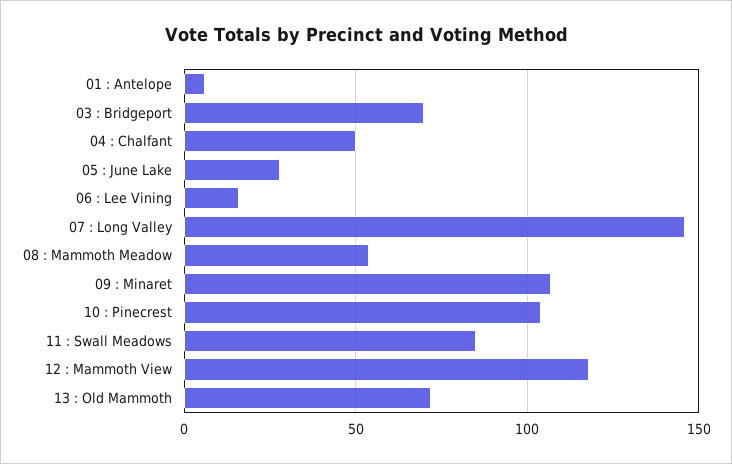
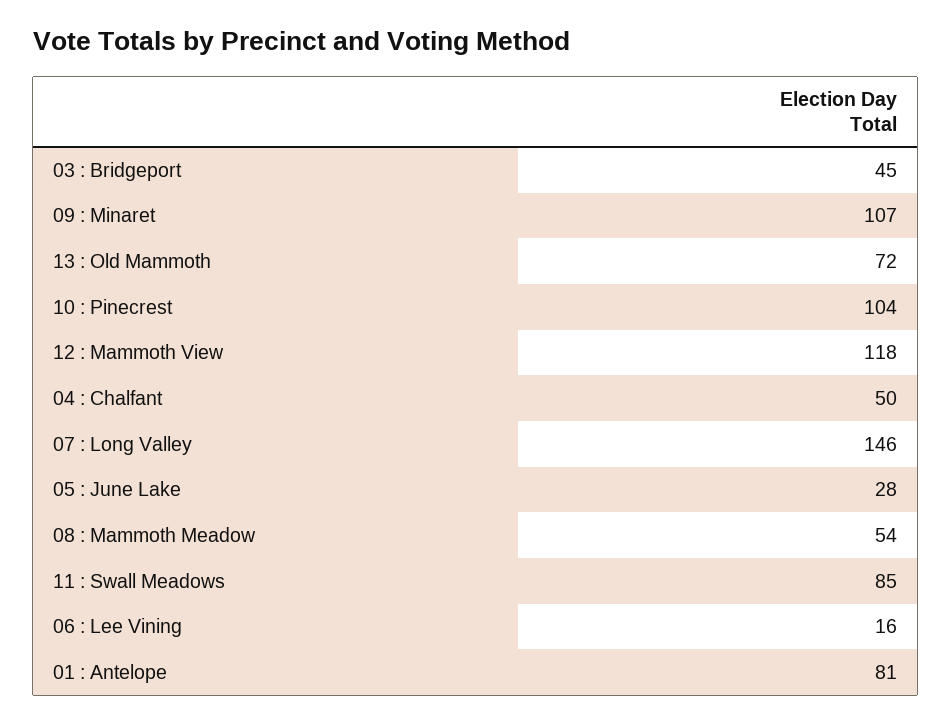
  {
-   "01 : Antelope": 5,
+   "01 : Antelope": 81,
-   "03 : Bridgeport": 70,
+   "03 : Bridgeport": 45,
    "04 : Chalfant": 50,
    "05 : June Lake": 28,
    "06 : Lee Vining": 16,
    "07 : Long Valley": 146,
    "08 : Mammoth Meadow": 54,
    "09 : Minaret": 107,
    "10 : Pinecrest": 104,
    "11 : Swall Meadows": 85,
    "12 : Mammoth View": 118,
    "13 : Old Mammoth": 72
  }

